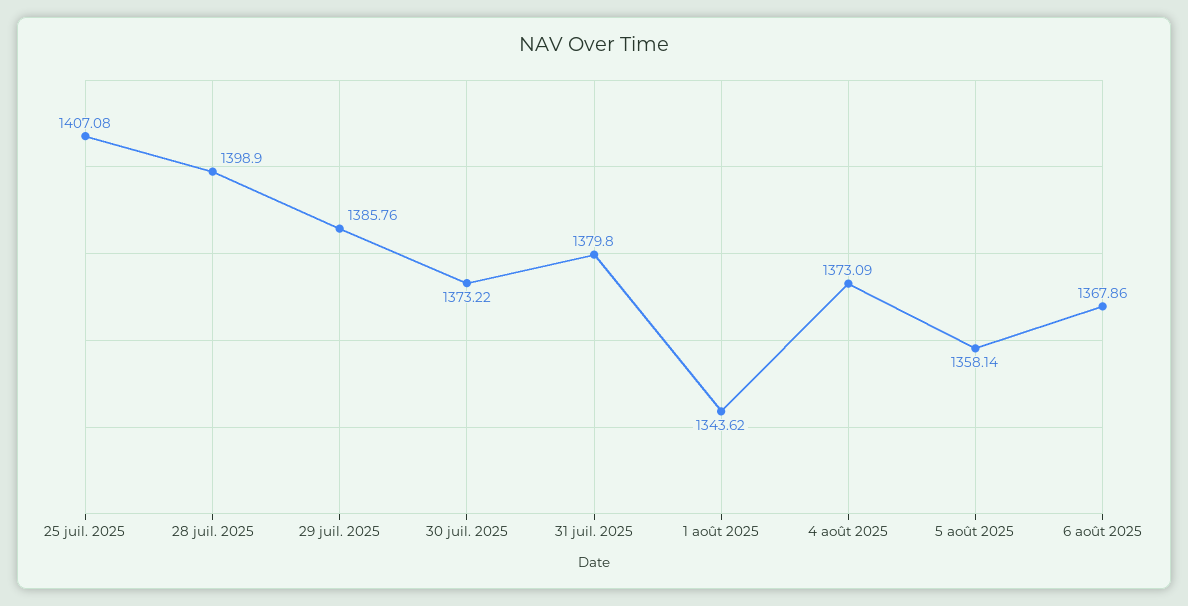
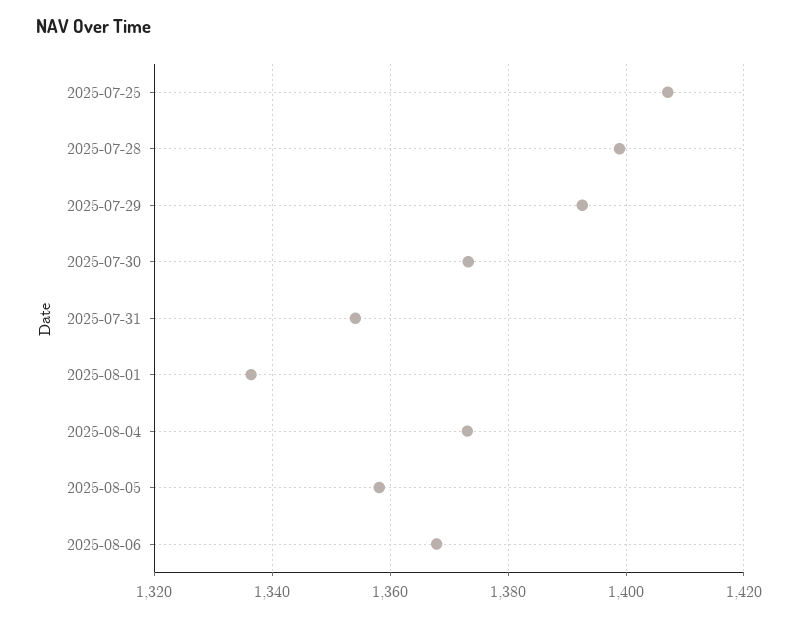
  {
    "25 juil. 2025": 1407.08,
    "28 juil. 2025": 1398.9,
-   "29 juil. 2025": 1385.76,
+   "29 juil. 2025": 1392,
    "30 juil. 2025": 1373.22,
-   "31 juil. 2025": 1379.8,
+   "31 juil. 2025": 1354,
-   "1 août 2025": 1343.62,
+   "1 août 2025": 1336,
    "4 août 2025": 1373.09,
    "5 août 2025": 1358.14,
    "6 août 2025": 1367.86
  }

